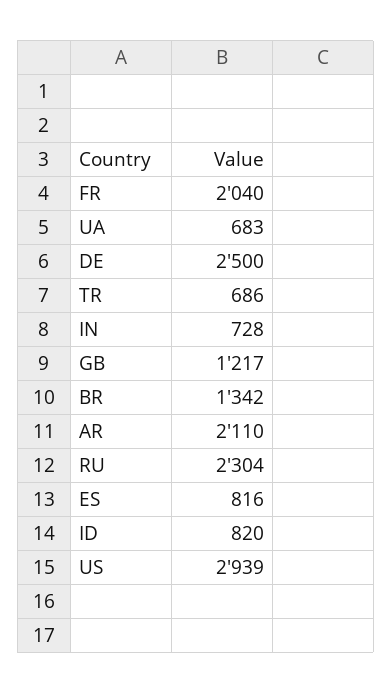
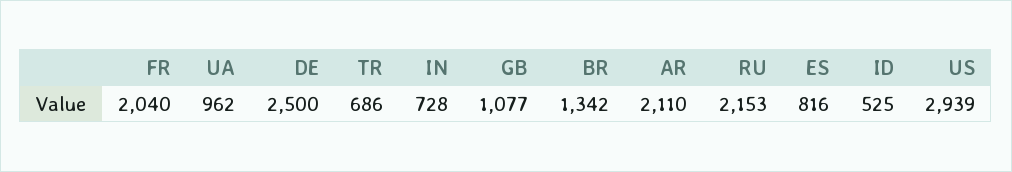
  {
    "FR": 2040,
-   "UA": 683,
+   "UA": 962,
    "DE": 2500,
    "TR": 686,
    "IN": 728,
-   "GB": 1217,
+   "GB": 1077,
    "BR": 1342,
    "AR": 2110,
-   "RU": 2304,
+   "RU": 2153,
    "ES": 816,
-   "ID": 820,
+   "ID": 525,
    "US": 2939
  }

